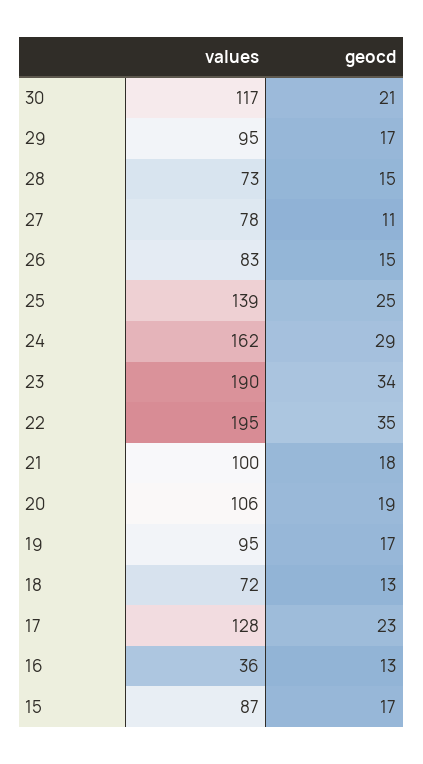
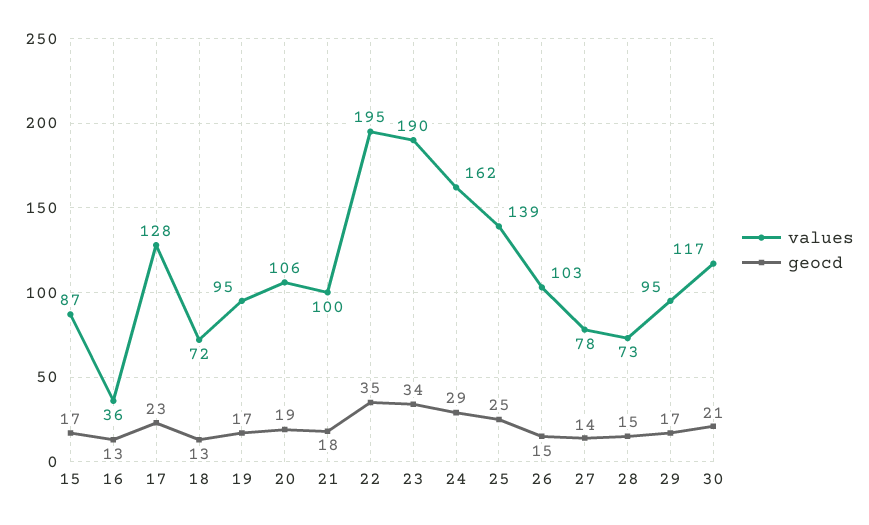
  {
    "values": {
      "30": 117,
      "29": 95,
      "28": 73,
      "27": 78,
-     "26": 83,
+     "26": 103,
      "25": 139,
      "24": 162,
      "23": 190,
      "22": 195,
      "21": 100,
      "20": 106,
      "19": 95,
      "18": 72,
      "17": 128,
      "16": 36,
      "15": 87
    },
    "geocd": {
      "30": 21,
      "29": 17,
      "28": 15,
-     "27": 11,
+     "27": 14,
      "26": 15,
      "25": 25,
      "24": 29,
      "23": 34,
      "22": 35,
      "21": 18,
      "20": 19,
      "19": 17,
      "18": 13,
      "17": 23,
      "16": 13,
      "15": 17
    }
  }

